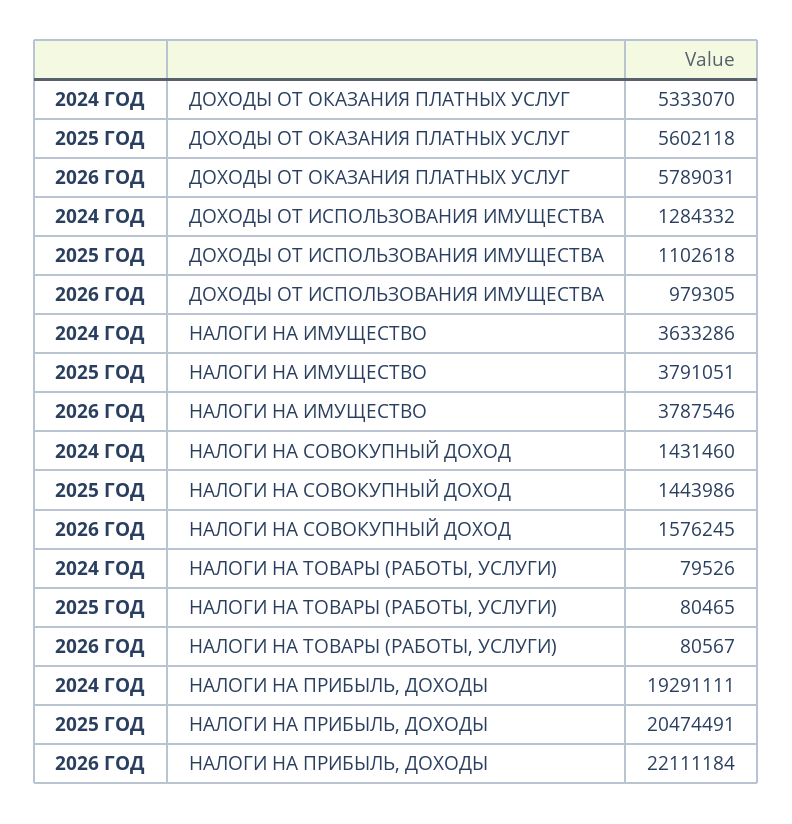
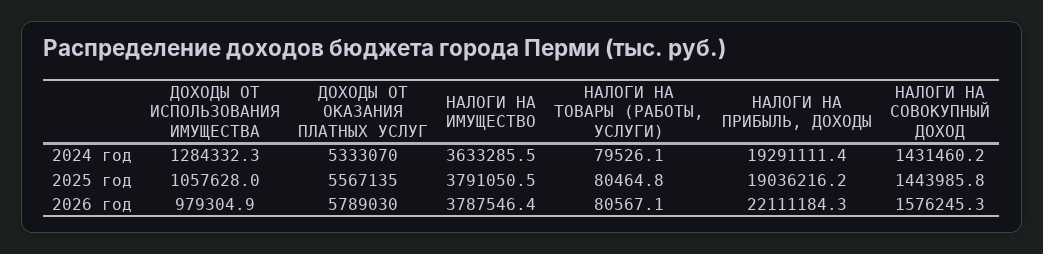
  {
    "2024 ГОД": {
      "ДОХОДЫ ОТ ОКАЗАНИЯ ПЛАТНЫХ УСЛУГ": 5333070,
      "ДОХОДЫ ОТ ИСПОЛЬЗОВАНИЯ ИМУЩЕСТВА": 1284332.3,
      "НАЛОГИ НА ИМУЩЕСТВО": 3633285.5,
      "НАЛОГИ НА СОВОКУПНЫЙ ДОХОД": 1431460.2,
      "НАЛОГИ НА ТОВАРЫ (РАБОТЫ, УСЛУГИ)": 79526.1,
      "НАЛОГИ НА ПРИБЫЛЬ, ДОХОДЫ": 19291111.4
    },
    "2025 ГОД": {
-     "ДОХОДЫ ОТ ОКАЗАНИЯ ПЛАТНЫХ УСЛУГ": 5602118,
+     "ДОХОДЫ ОТ ОКАЗАНИЯ ПЛАТНЫХ УСЛУГ": 5567135,
-     "ДОХОДЫ ОТ ИСПОЛЬЗОВАНИЯ ИМУЩЕСТВА": 1102618,
+     "ДОХОДЫ ОТ ИСПОЛЬЗОВАНИЯ ИМУЩЕСТВА": 1057628,
      "НАЛОГИ НА ИМУЩЕСТВО": 3791050.5,
      "НАЛОГИ НА СОВОКУПНЫЙ ДОХОД": 1443985.8,
      "НАЛОГИ НА ТОВАРЫ (РАБОТЫ, УСЛУГИ)": 80464.8,
-     "НАЛОГИ НА ПРИБЫЛЬ, ДОХОДЫ": 20474491
+     "НАЛОГИ НА ПРИБЫЛЬ, ДОХОДЫ": 19036216.2
    },
    "2026 ГОД": {
-     "ДОХОДЫ ОТ ОКАЗАНИЯ ПЛАТНЫХ УСЛУГ": 5789031,
+     "ДОХОДЫ ОТ ОКАЗАНИЯ ПЛАТНЫХ УСЛУГ": 5789030,
      "ДОХОДЫ ОТ ИСПОЛЬЗОВАНИЯ ИМУЩЕСТВА": 979304.9,
      "НАЛОГИ НА ИМУЩЕСТВО": 3787546.4,
      "НАЛОГИ НА СОВОКУПНЫЙ ДОХОД": 1576245.3,
      "НАЛОГИ НА ТОВАРЫ (РАБОТЫ, УСЛУГИ)": 80567.1,
      "НАЛОГИ НА ПРИБЫЛЬ, ДОХОДЫ": 22111184.3
    }
  }

